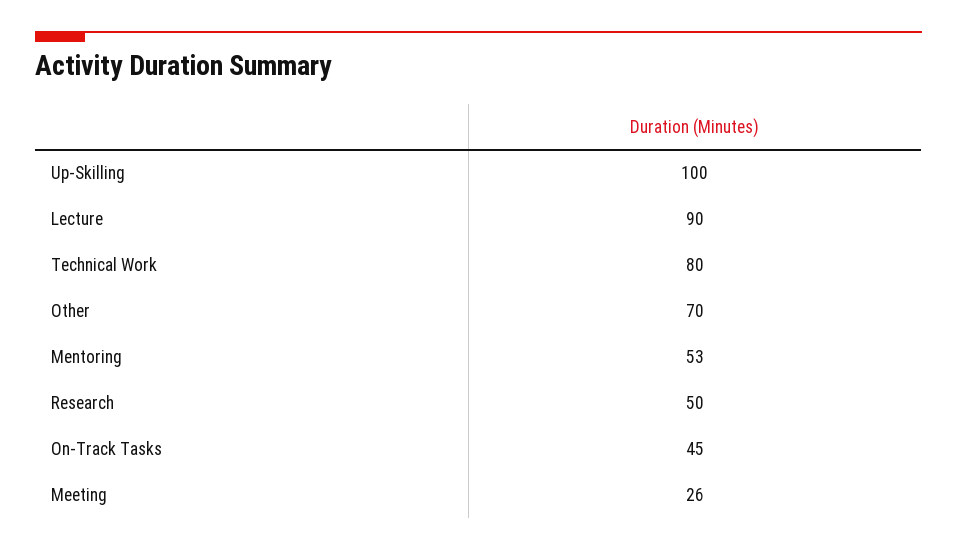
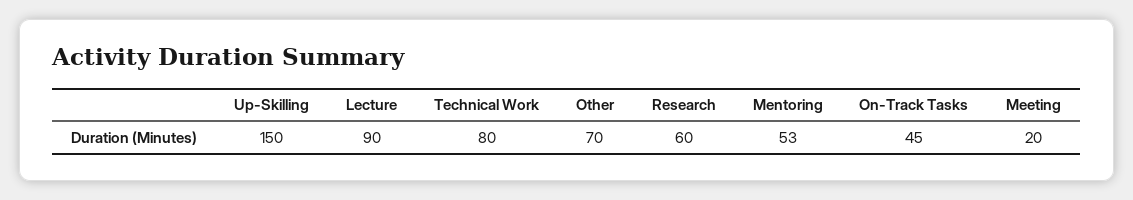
  {
-   "Up-Skilling": 100,
+   "Up-Skilling": 150,
    "Lecture": 90,
    "Technical Work": 80,
    "Other": 70,
    "Mentoring": 53,
-   "Research": 50,
+   "Research": 60,
    "On-Track Tasks": 45,
-   "Meeting": 26
+   "Meeting": 20
  }

